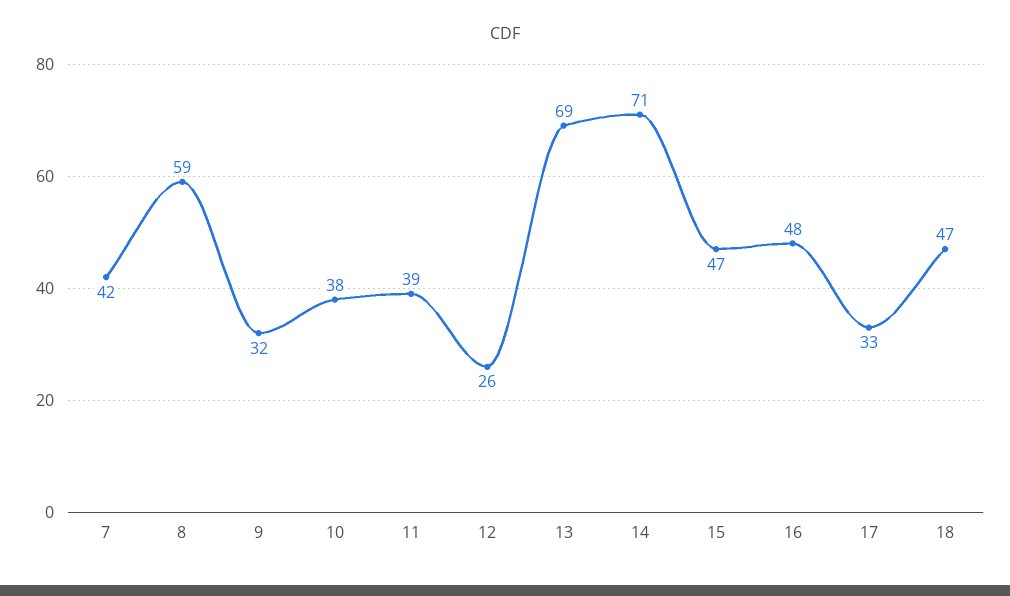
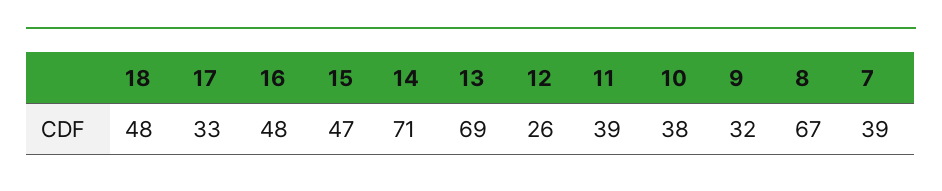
  {
-   "7": 42,
+   "7": 39,
-   "8": 59,
+   "8": 67,
    "9": 32,
    "10": 38,
    "11": 39,
    "12": 26,
    "13": 69,
    "14": 71,
    "15": 47,
    "16": 48,
    "17": 33,
-   "18": 47
+   "18": 48
  }

